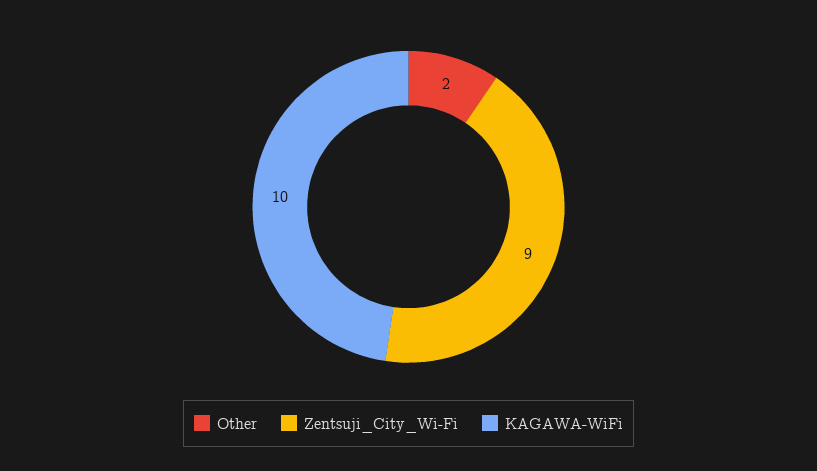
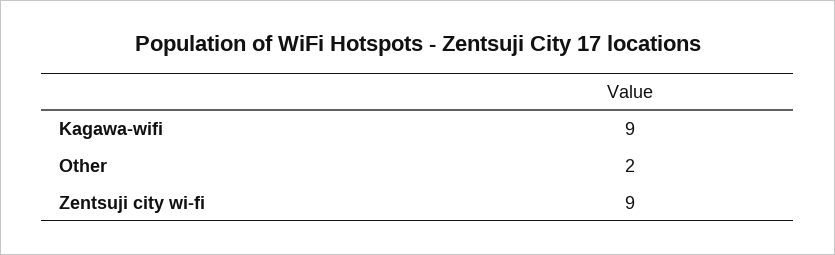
  {
    "Other": 2,
    "Zentsuji_City_Wi-Fi": 9,
-   "KAGAWA-WiFi": 10
+   "KAGAWA-WiFi": 9
  }

